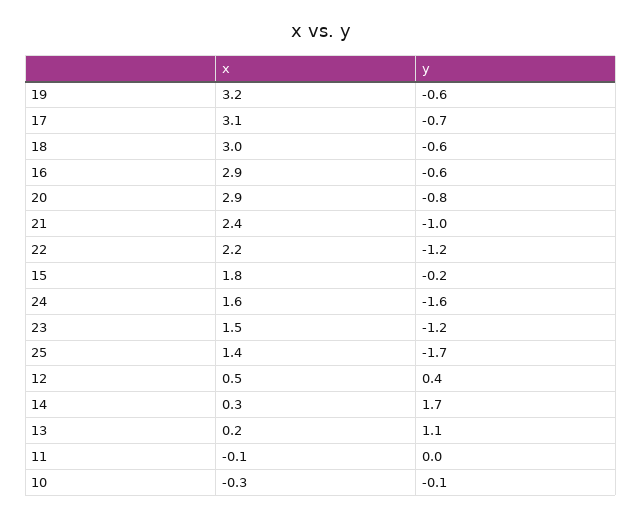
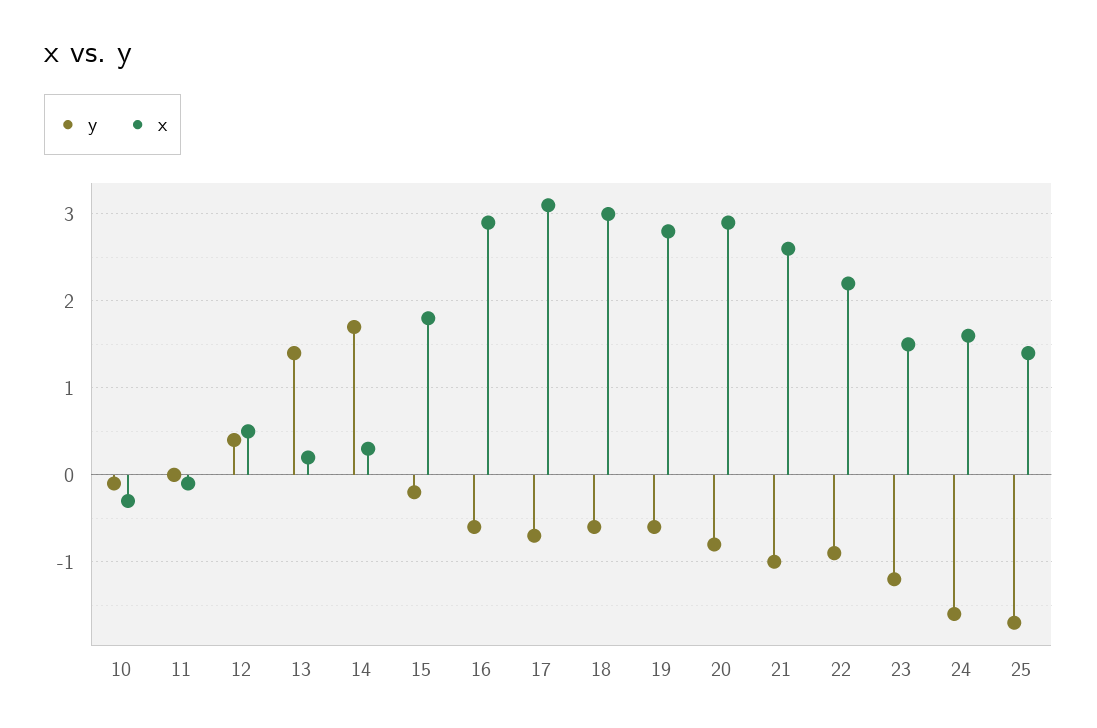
  {
    "x": {
-     "19": 3.2,
+     "19": 2.8,
      "17": 3.1,
      "18": 3,
      "16": 2.9,
      "20": 2.9,
-     "21": 2.4,
+     "21": 2.6,
      "22": 2.2,
      "15": 1.8,
      "24": 1.6,
      "23": 1.5,
      "25": 1.4,
      "12": 0.5,
      "14": 0.3,
      "13": 0.2,
      "11": -0.1,
      "10": -0.3
    },
    "y": {
      "19": -0.6,
      "17": -0.7,
      "18": -0.6,
      "16": -0.6,
      "20": -0.8,
      "21": -1,
-     "22": -1.2,
+     "22": -0.9,
      "15": -0.2,
      "24": -1.6,
      "23": -1.2,
      "25": -1.7,
      "12": 0.4,
      "14": 1.7,
-     "13": 1.1,
+     "13": 1.4,
      "11": 0,
      "10": -0.1
    }
  }

